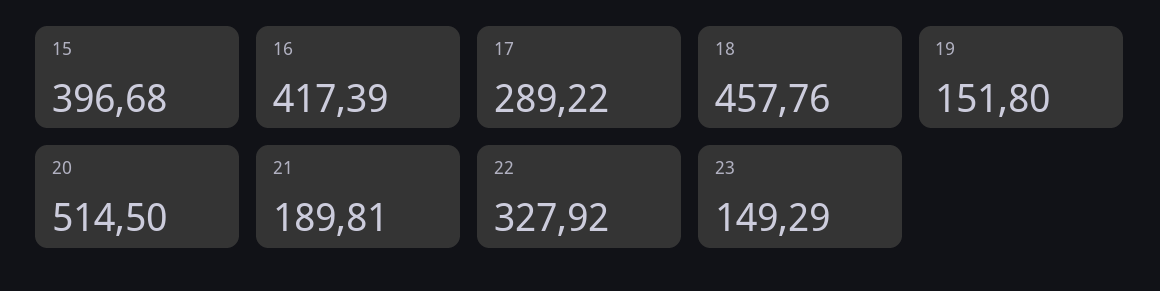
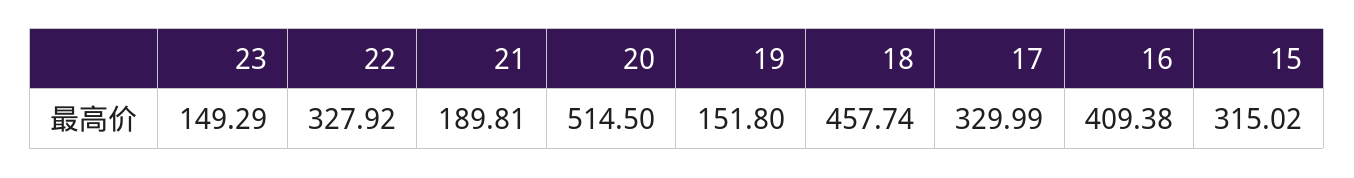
  {
-   "15": 396.68,
+   "15": 315.02,
-   "16": 417.39,
+   "16": 409.38,
-   "17": 289.22,
+   "17": 329.99,
-   "18": 457.76,
+   "18": 457.74,
    "19": 151.8,
    "20": 514.5,
    "21": 189.81,
    "22": 327.92,
    "23": 149.29
  }

